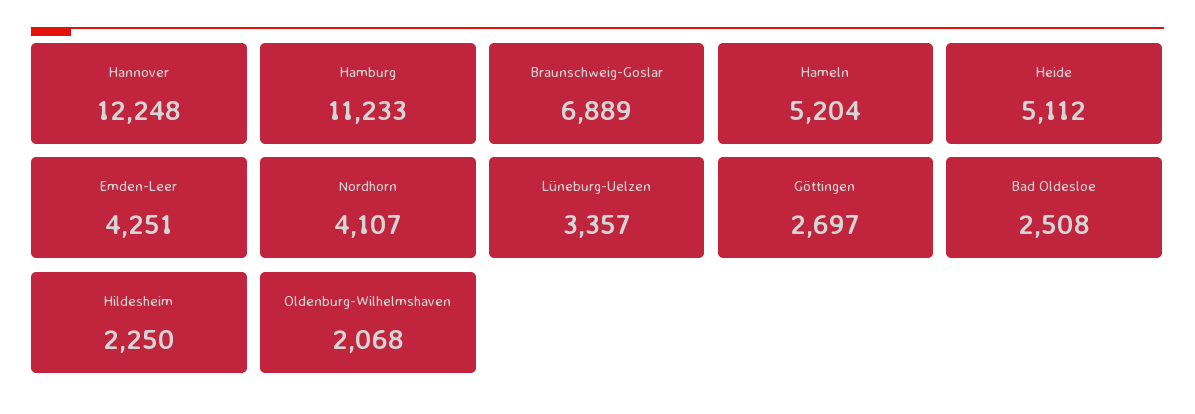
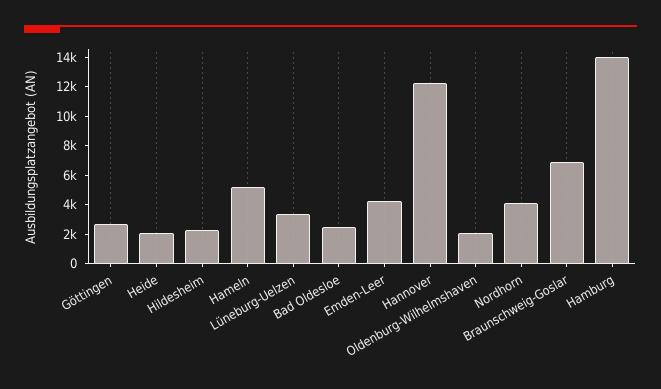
  {
    "Hannover": 12248,
-   "Hamburg": 11233,
+   "Hamburg": 14000,
    "Braunschweig-Goslar": 6889,
    "Hameln": 5204,
-   "Heide": 5112,
+   "Heide": 2000,
    "Emden-Leer": 4251,
    "Nordhorn": 4107,
    "Lüneburg-Uelzen": 3357,
    "Göttingen": 2697,
    "Bad Oldesloe": 2508,
    "Hildesheim": 2250,
    "Oldenburg-Wilhelmshaven": 2068
  }

